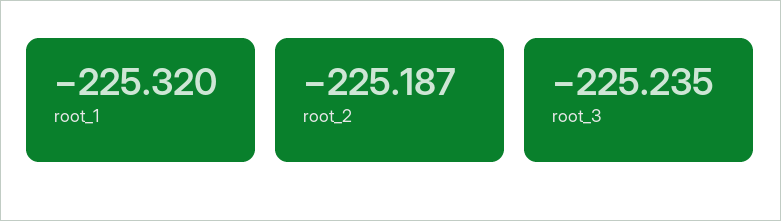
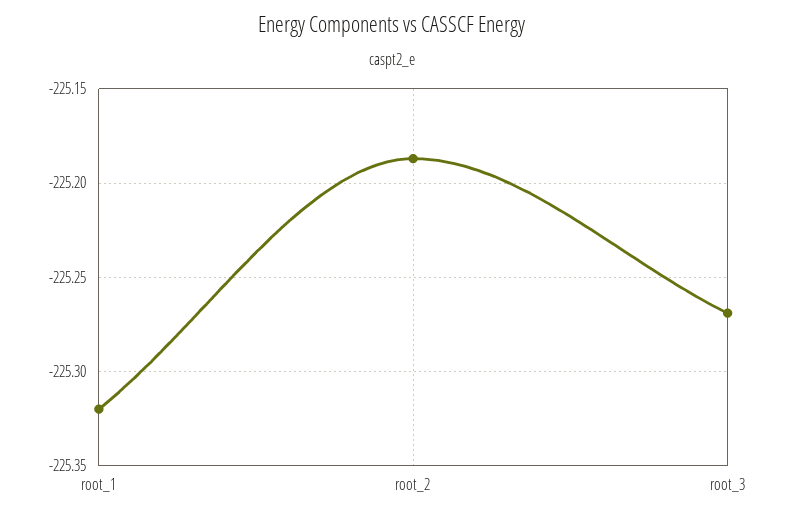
  {
    "root_1": -225.32,
    "root_2": -225.187,
-   "root_3": -225.235
+   "root_3": -225.27
  }

